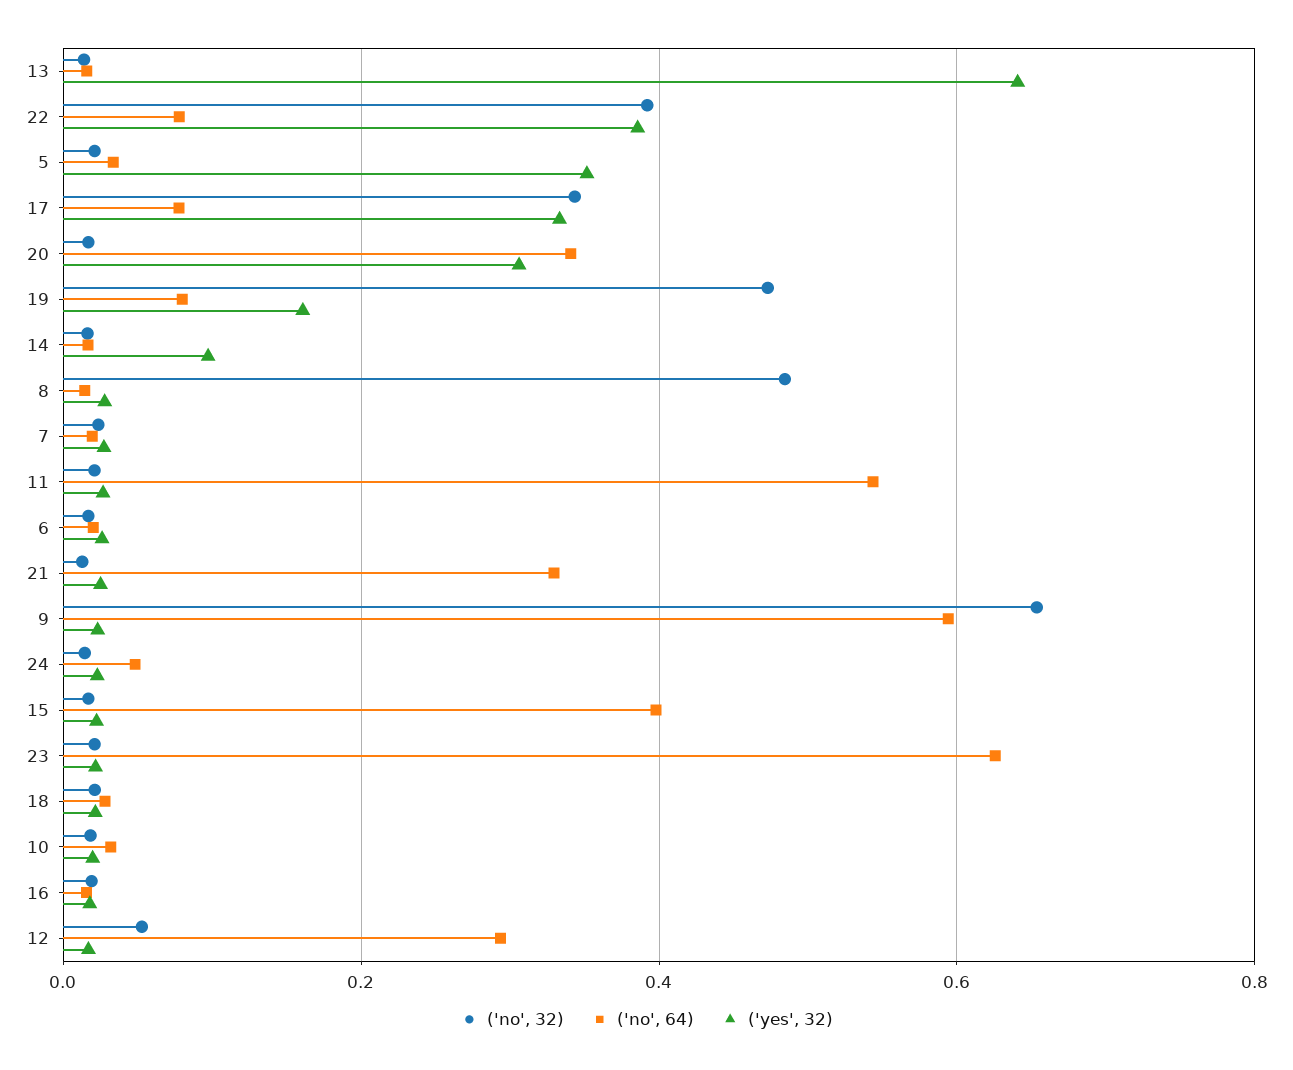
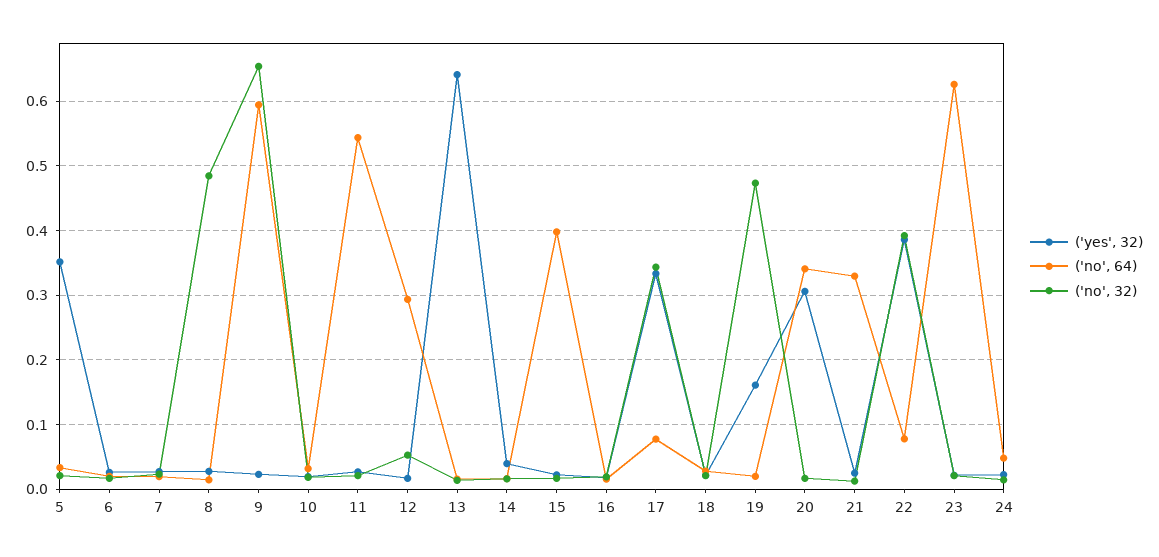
  {
    "('no', 32)": {
      "13": 0.01,
      "22": 0.39,
      "5": 0.02,
      "17": 0.34,
      "20": 0.02,
      "19": 0.47,
      "14": 0.02,
      "8": 0.48,
      "7": 0.02,
      "11": 0.02,
      "6": 0.02,
      "21": 0.01,
      "9": 0.65,
      "24": 0.01,
      "15": 0.02,
      "23": 0.02,
      "18": 0.02,
      "10": 0.02,
      "16": 0.02,
      "12": 0.05
    },
    "('no', 64)": {
      "13": 0.02,
      "22": 0.08,
      "5": 0.03,
      "17": 0.08,
      "20": 0.34,
-     "19": 0.08,
+     "19": 0.02,
      "14": 0.02,
      "8": 0.01,
      "7": 0.02,
      "11": 0.54,
      "6": 0.02,
      "21": 0.33,
      "9": 0.59,
      "24": 0.05,
      "15": 0.4,
      "23": 0.63,
      "18": 0.03,
      "10": 0.03,
      "16": 0.02,
      "12": 0.29
    },
    "('yes', 32)": {
      "13": 0.64,
      "22": 0.39,
      "5": 0.35,
      "17": 0.33,
      "20": 0.31,
      "19": 0.16,
-     "14": 0.1,
+     "14": 0.04,
      "8": 0.03,
      "7": 0.03,
      "11": 0.03,
      "6": 0.03,
      "21": 0.03,
      "9": 0.02,
      "24": 0.02,
      "15": 0.02,
      "23": 0.02,
      "18": 0.02,
      "10": 0.02,
      "16": 0.02,
      "12": 0.02
    }
  }

